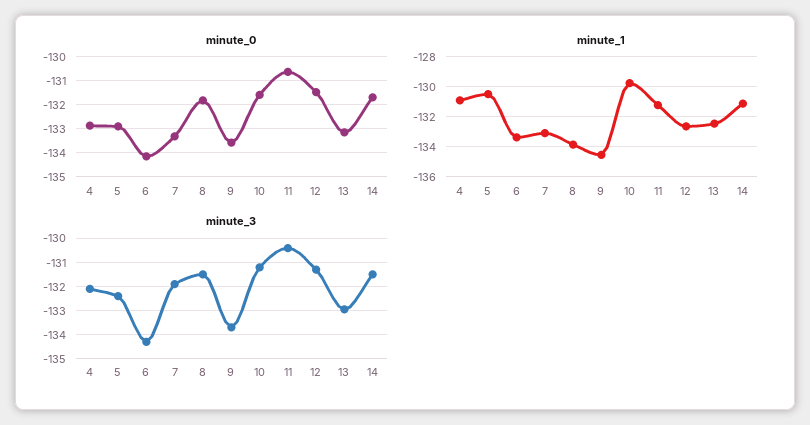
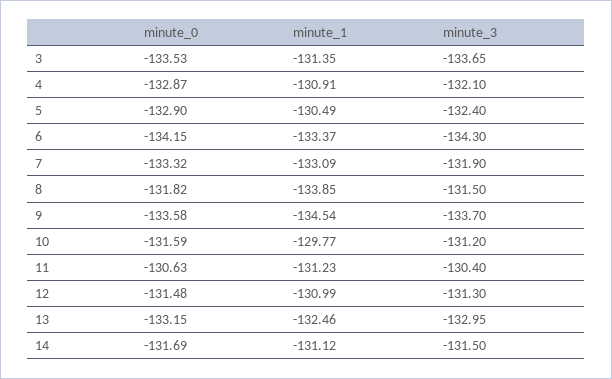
  {
    "minute_0": {
      "4": -132.87,
      "5": -132.9,
      "6": -134.15,
      "7": -133.32,
      "8": -131.82,
      "9": -133.58,
      "10": -131.59,
      "11": -130.63,
      "12": -131.48,
      "13": -133.15,
-     "14": -131.69
+     "14": -131.69,
+     "3": -133.53
    },
    "minute_1": {
      "4": -130.91,
      "5": -130.49,
      "6": -133.37,
      "7": -133.09,
      "8": -133.85,
      "9": -134.54,
      "10": -129.77,
      "11": -131.23,
-     "12": -132.5,
+     "12": -130.99,
      "13": -132.46,
-     "14": -131.12
+     "14": -131.12,
+     "3": -131.35
    },
    "minute_3": {
      "4": -132.1,
      "5": -132.4,
      "6": -134.3,
      "7": -131.9,
      "8": -131.5,
      "9": -133.7,
      "10": -131.2,
      "11": -130.4,
      "12": -131.3,
      "13": -132.95,
-     "14": -131.5
+     "14": -131.5,
+     "3": -133.65
    }
  }

